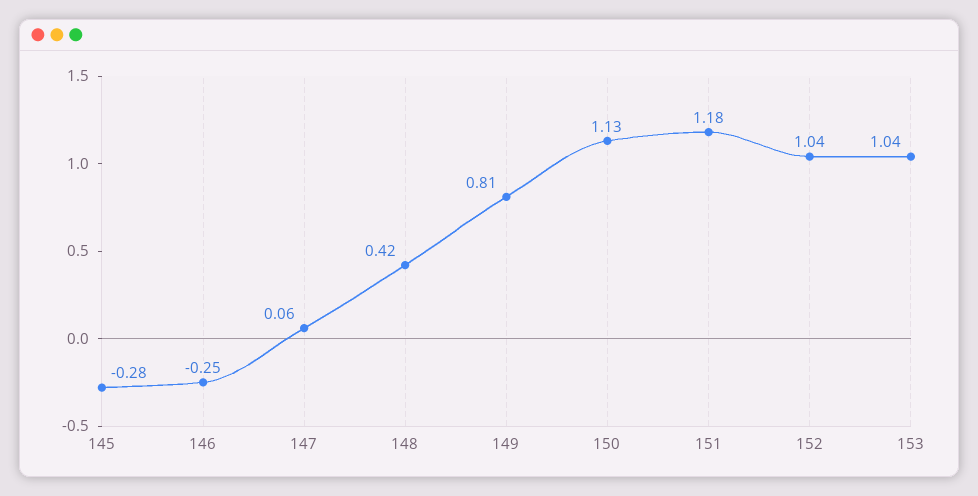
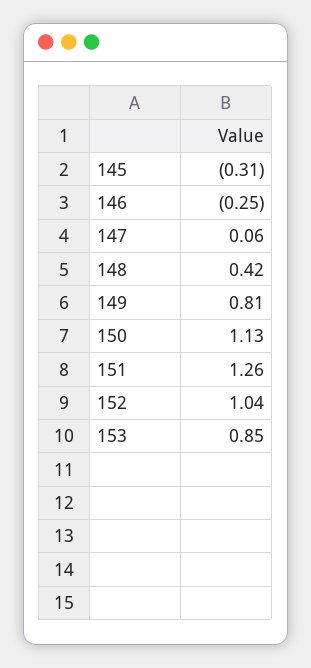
  {
-   "145": -0.28,
+   "145": -0.31,
    "146": -0.25,
    "147": 0.06,
    "148": 0.42,
    "149": 0.81,
    "150": 1.13,
-   "151": 1.18,
+   "151": 1.26,
    "152": 1.04,
-   "153": 1.04
+   "153": 0.85
  }

